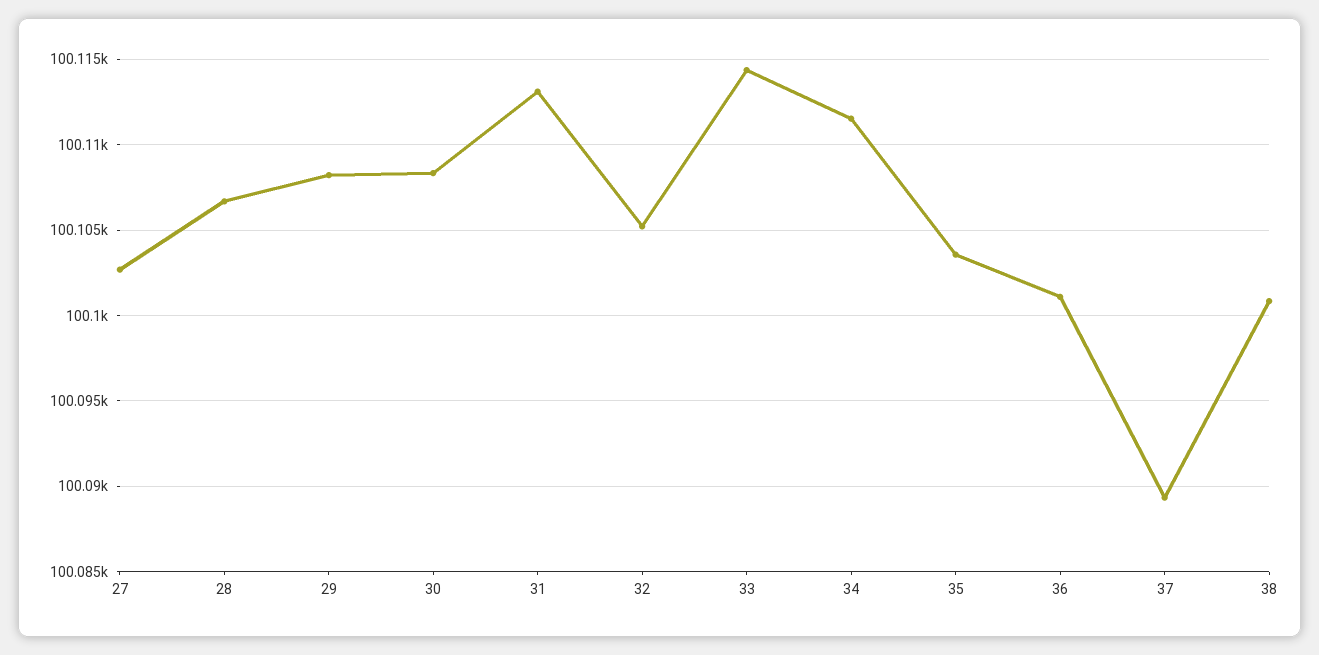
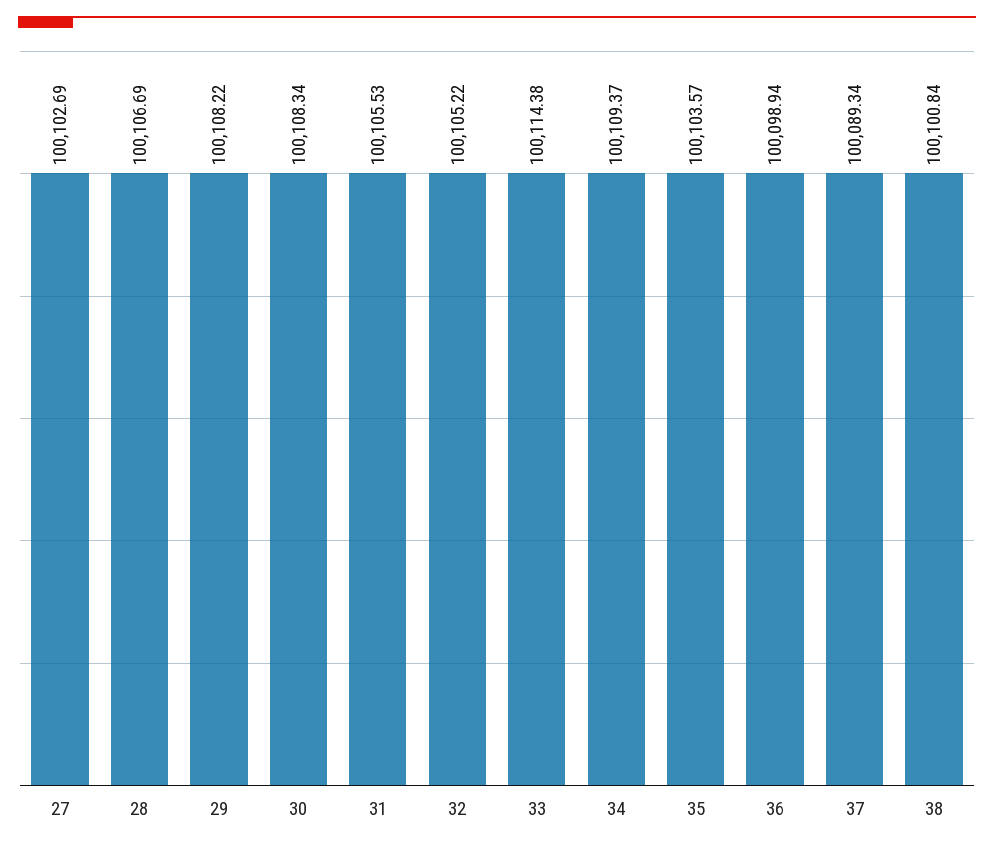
  {
    "27": 100102.69,
    "28": 100106.69,
    "29": 100108.22,
    "30": 100108.34,
-   "31": 100113,
+   "31": 100105.53,
    "32": 100105.22,
    "33": 100114.38,
-   "34": 100111.5,
+   "34": 100109.37,
    "35": 100103.57,
-   "36": 100101,
+   "36": 100098.94,
    "37": 100089.34,
    "38": 100100.84
  }

